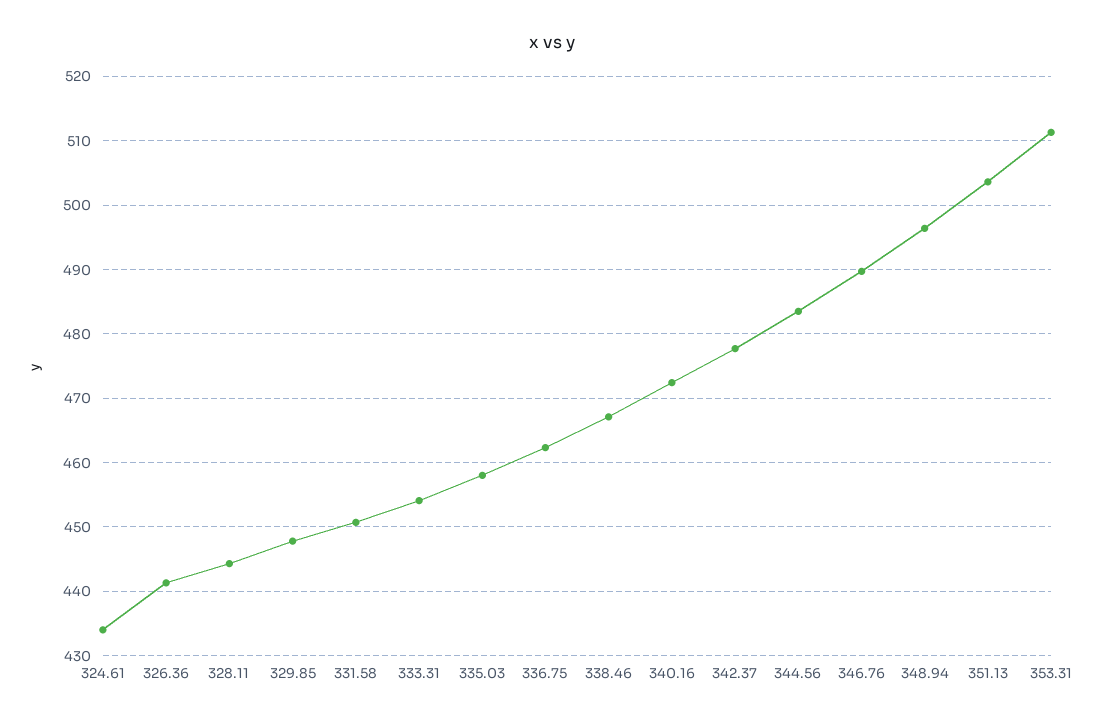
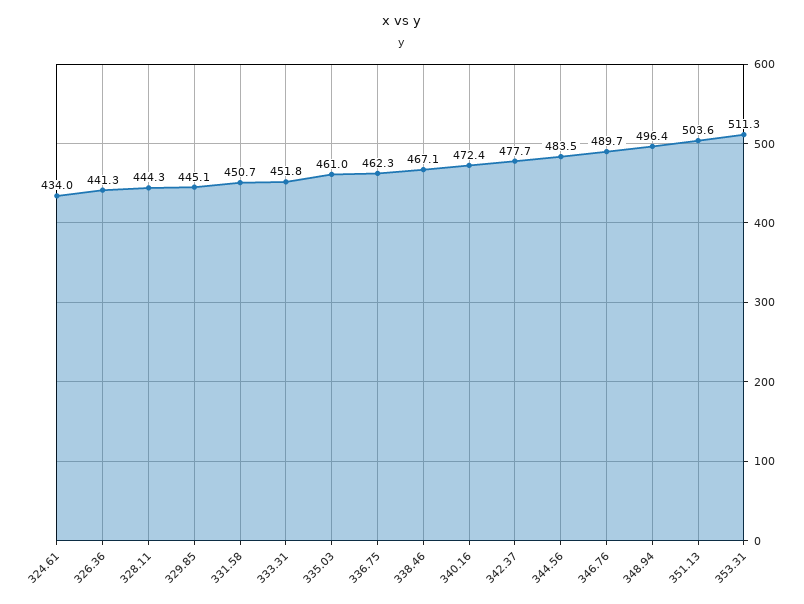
  {
    "324.61": 434,
    "326.36": 441.3,
    "328.11": 444.3,
-   "329.85": 448,
+   "329.85": 445.1,
    "331.58": 450.7,
-   "333.31": 454,
+   "333.31": 451.8,
-   "335.03": 458,
+   "335.03": 461,
    "336.75": 462.3,
    "338.46": 467.1,
    "340.16": 472.4,
    "342.37": 477.7,
    "344.56": 483.5,
    "346.76": 489.7,
    "348.94": 496.4,
    "351.13": 503.6,
    "353.31": 511.3
  }

